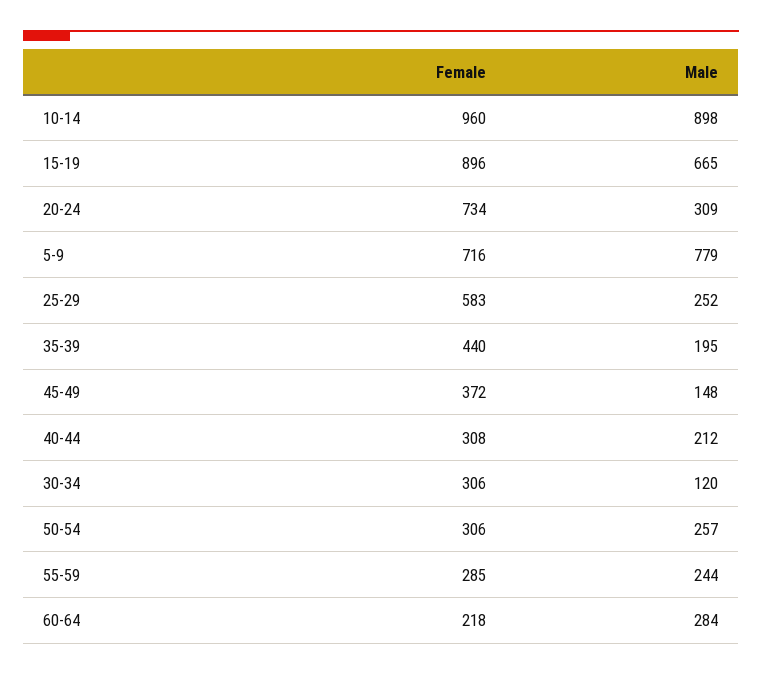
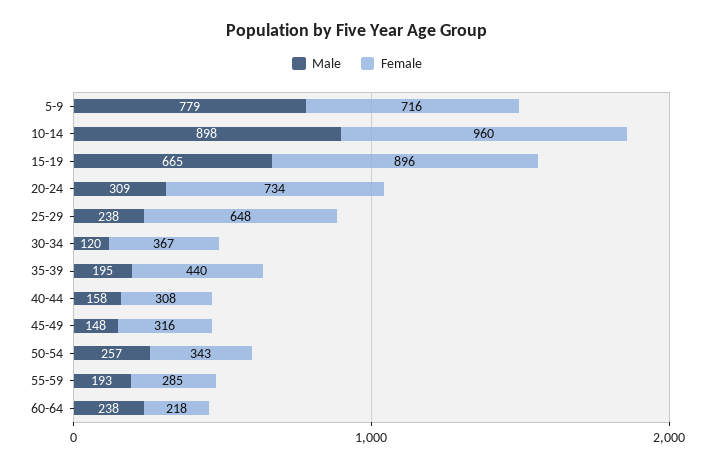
  {
    "Female": {
      "10-14": 960,
      "15-19": 896,
      "20-24": 734,
      "5-9": 716,
-     "25-29": 583,
+     "25-29": 648,
      "35-39": 440,
-     "45-49": 372,
+     "45-49": 316,
      "40-44": 308,
-     "30-34": 306,
+     "30-34": 367,
-     "50-54": 306,
+     "50-54": 343,
      "55-59": 285,
      "60-64": 218
    },
    "Male": {
      "10-14": 898,
      "15-19": 665,
      "20-24": 309,
      "5-9": 779,
-     "25-29": 252,
+     "25-29": 238,
      "35-39": 195,
      "45-49": 148,
-     "40-44": 212,
+     "40-44": 158,
      "30-34": 120,
      "50-54": 257,
-     "55-59": 244,
+     "55-59": 193,
-     "60-64": 284
+     "60-64": 238
    }
  }

